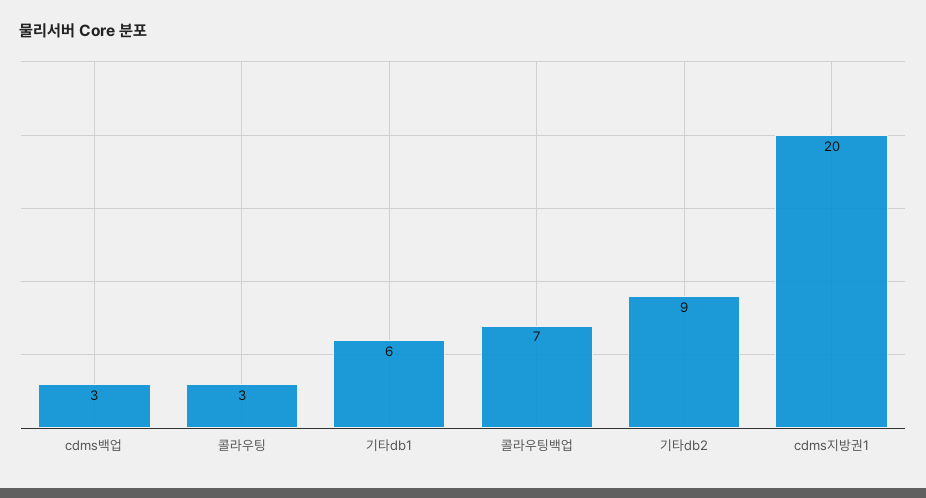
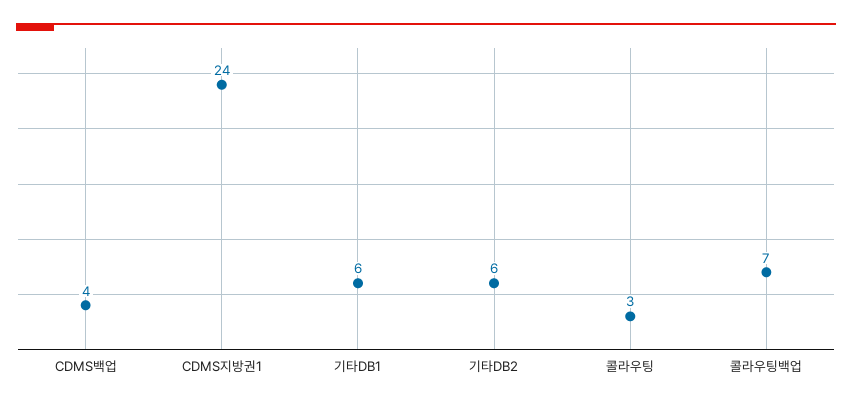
  {
-   "cdms백업": 3,
+   "cdms백업": 4,
    "콜라우팅": 3,
    "기타db1": 6,
    "콜라우팅백업": 7,
-   "기타db2": 9,
+   "기타db2": 6,
-   "cdms지방권1": 20
+   "cdms지방권1": 24
  }

